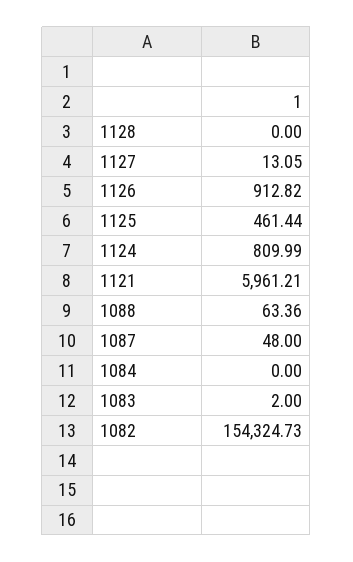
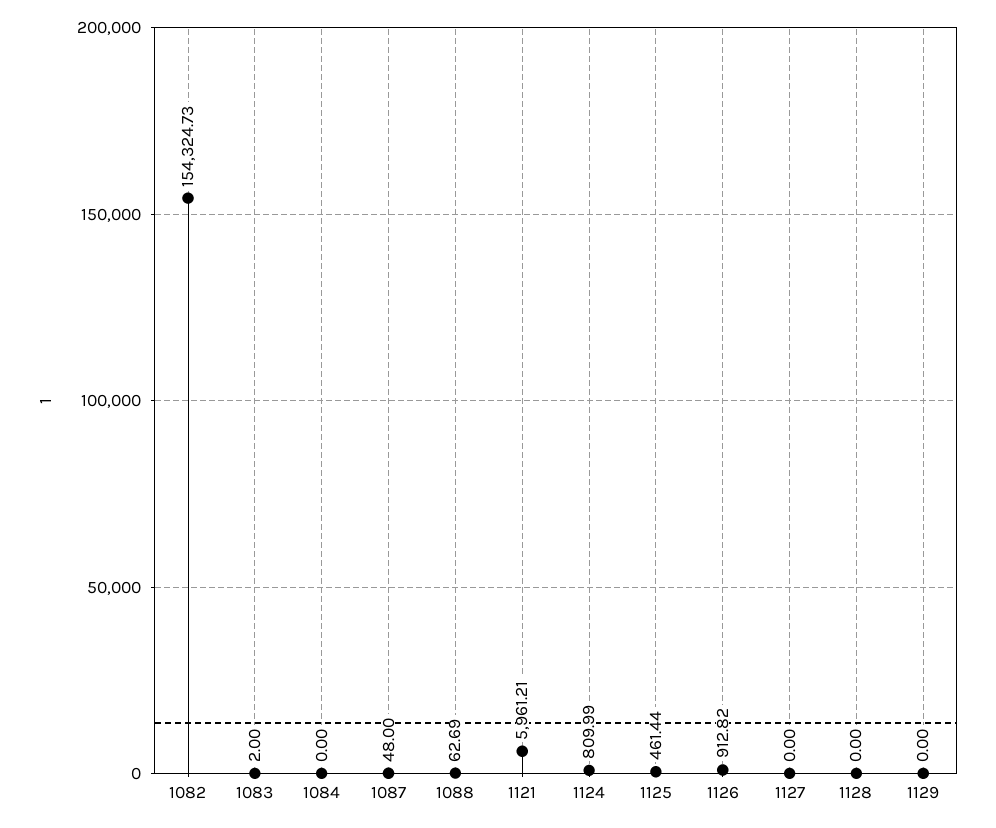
  {
    "1128": 0,
-   "1127": 13.05,
+   "1127": 0,
    "1126": 912.82,
    "1125": 461.44,
    "1124": 809.99,
    "1121": 5961.21,
-   "1088": 63.36,
+   "1088": 62.69,
    "1087": 48,
    "1084": 0,
    "1083": 2,
-   "1082": 154324.73
+   "1082": 154324.73,
+   "1129": 0
  }

